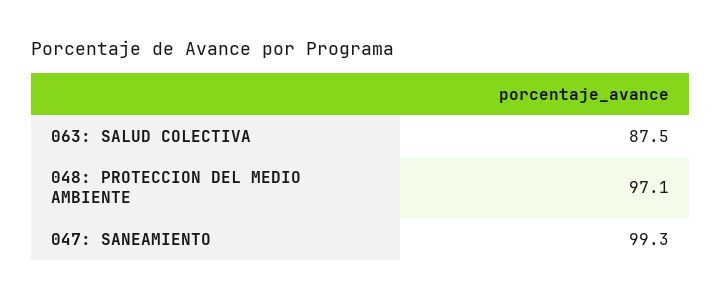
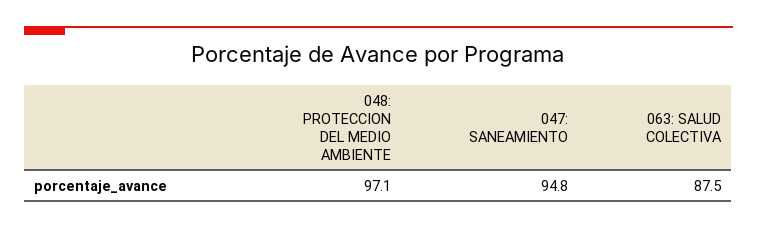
  {
    "063: SALUD COLECTIVA": 87.5,
    "048: PROTECCION DEL MEDIO AMBIENTE": 97.1,
-   "047: SANEAMIENTO": 99.3
+   "047: SANEAMIENTO": 94.8
  }

